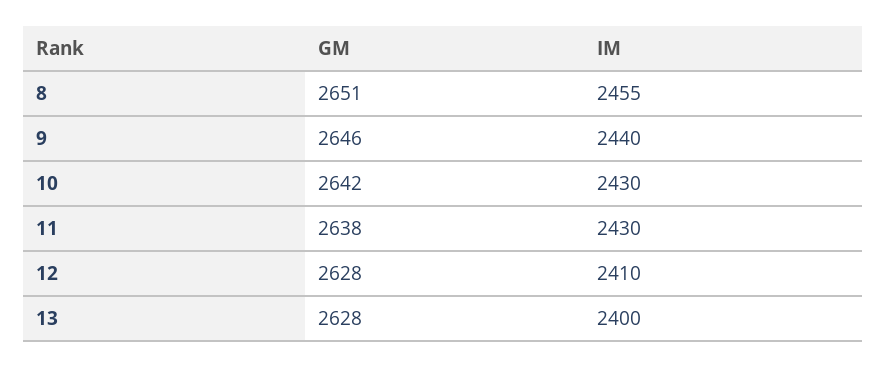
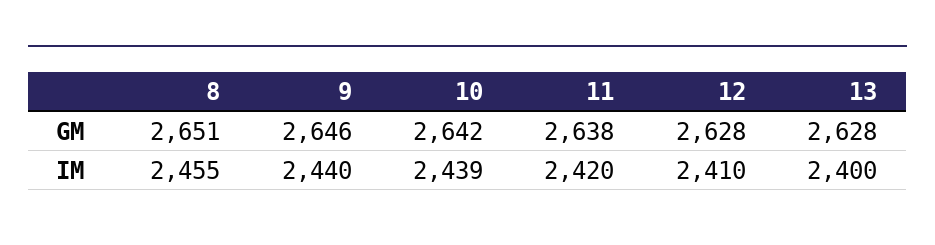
  {
    "GM": {
      "8": 2651,
      "9": 2646,
      "10": 2642,
      "11": 2638,
      "12": 2628,
      "13": 2628
    },
    "IM": {
      "8": 2455,
      "9": 2440,
-     "10": 2430,
+     "10": 2439,
-     "11": 2430,
+     "11": 2420,
      "12": 2410,
      "13": 2400
    }
  }

